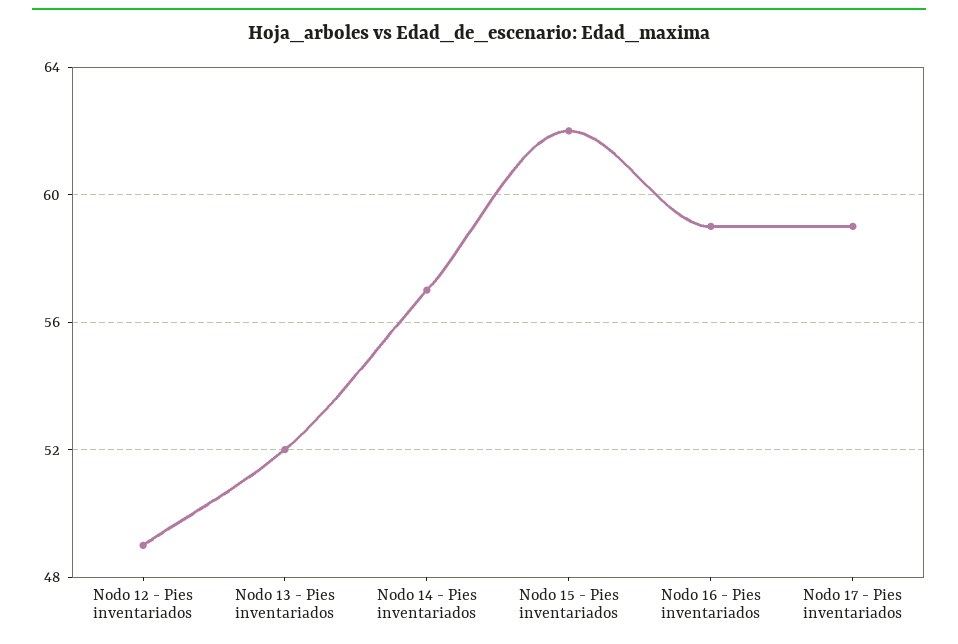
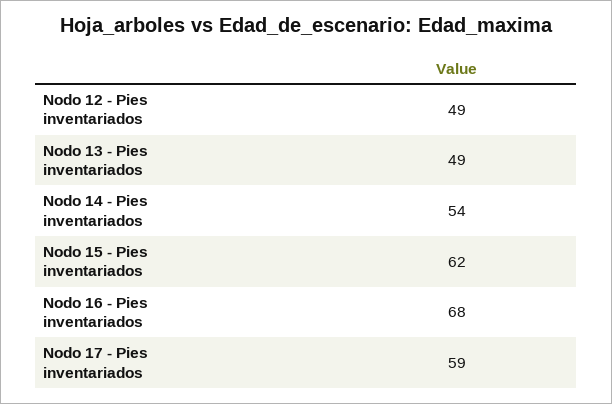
  {
    "Nodo 12 - Pies inventariados": 49,
-   "Nodo 13 - Pies inventariados": 52,
+   "Nodo 13 - Pies inventariados": 49,
-   "Nodo 14 - Pies inventariados": 57,
+   "Nodo 14 - Pies inventariados": 54,
    "Nodo 15 - Pies inventariados": 62,
-   "Nodo 16 - Pies inventariados": 59,
+   "Nodo 16 - Pies inventariados": 68,
    "Nodo 17 - Pies inventariados": 59
  }

